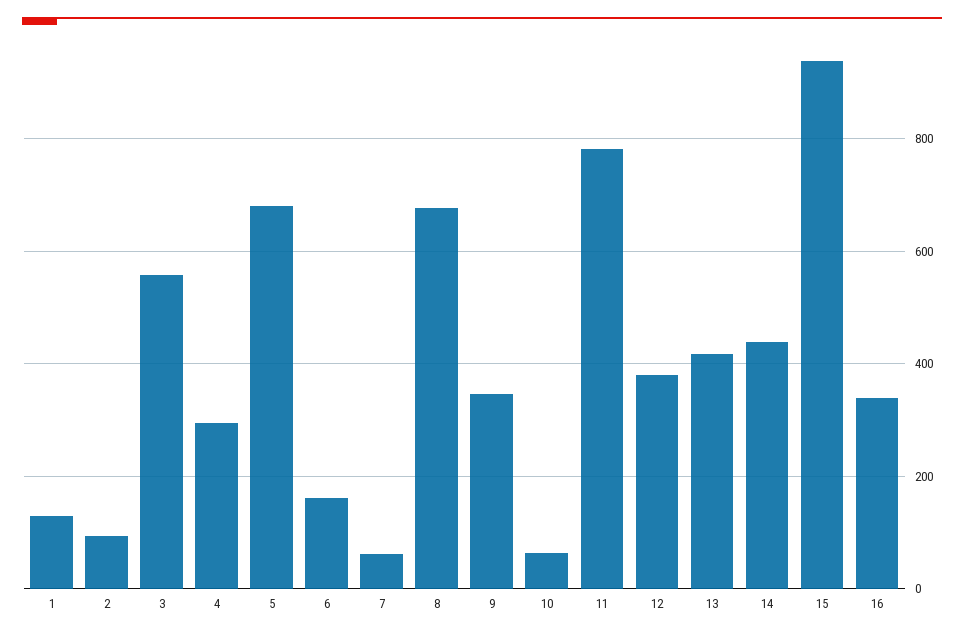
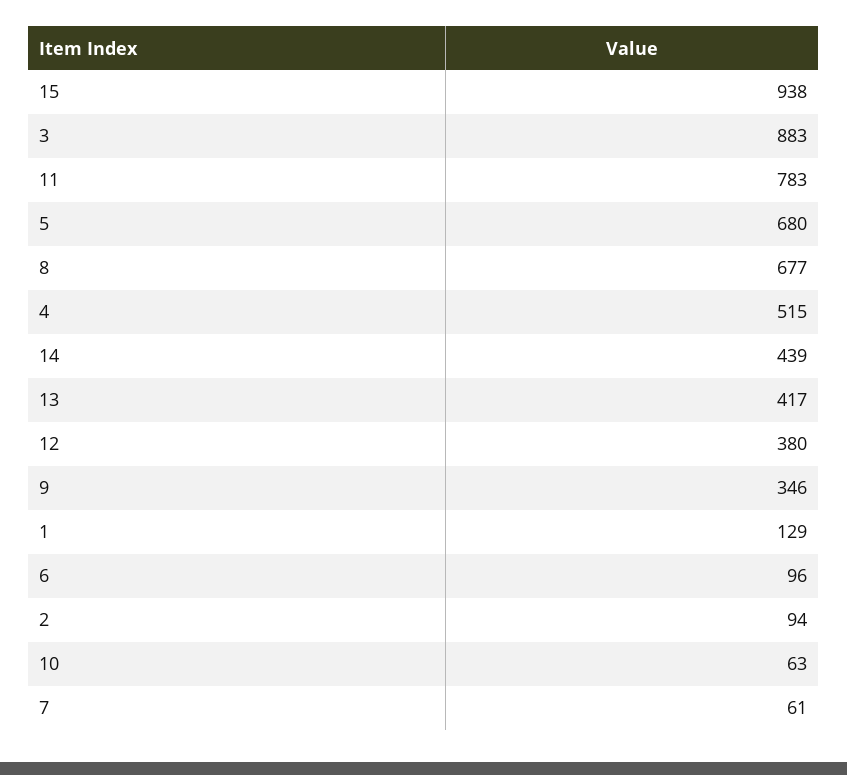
  {
    "1": 129,
    "2": 94,
-   "3": 560,
+   "3": 883,
-   "4": 300,
+   "4": 515,
    "5": 680,
-   "6": 160,
+   "6": 96,
    "7": 61,
    "8": 677,
    "9": 346,
    "10": 63,
    "11": 783,
    "12": 380,
    "13": 417,
    "14": 439,
-   "15": 938,
+   "15": 938
-   "16": 340
  }

